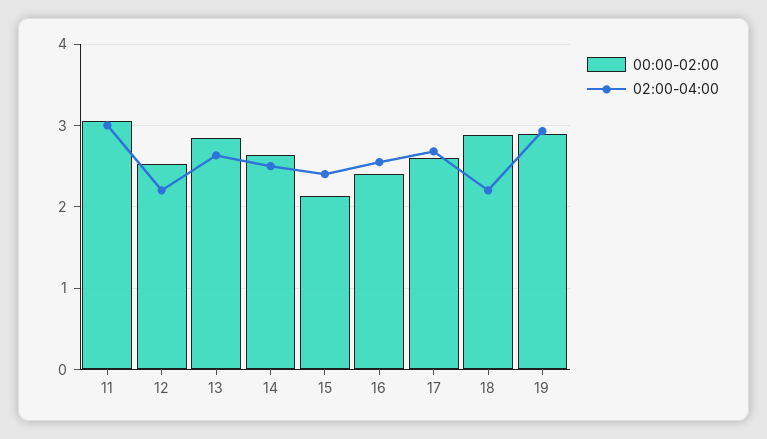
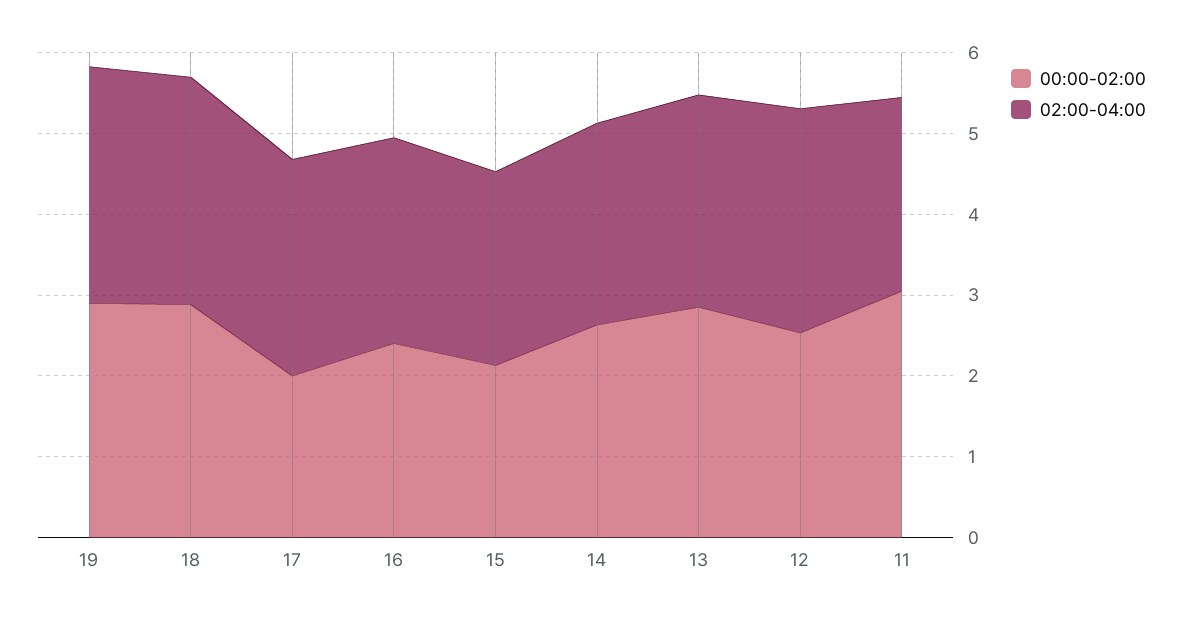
  {
    "00:00-02:00": {
      "11": 3.1,
      "12": 2.5,
      "13": 2.9,
      "14": 2.6,
      "15": 2.1,
      "16": 2.4,
-     "17": 2.6,
+     "17": 2,
      "18": 2.9,
      "19": 2.9
    },
    "02:00-04:00": {
-     "11": 3,
+     "11": 2.4,
-     "12": 2.2,
+     "12": 2.8,
      "13": 2.6,
      "14": 2.5,
      "15": 2.4,
      "16": 2.6,
      "17": 2.7,
-     "18": 2.2,
+     "18": 2.8,
      "19": 2.9
    }
  }

